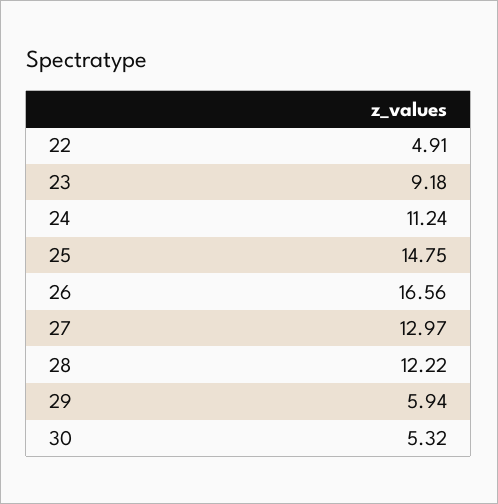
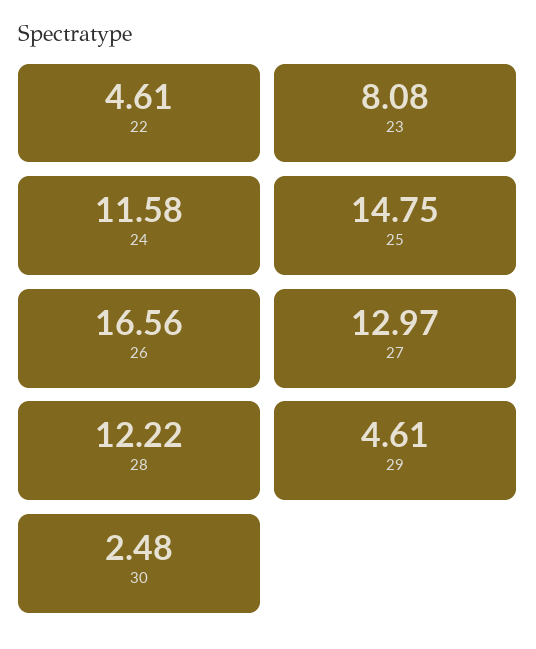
  {
-   "22": 4.91,
+   "22": 4.61,
-   "23": 9.18,
+   "23": 8.08,
-   "24": 11.24,
+   "24": 11.58,
    "25": 14.75,
    "26": 16.56,
    "27": 12.97,
    "28": 12.22,
-   "29": 5.94,
+   "29": 4.61,
-   "30": 5.32
+   "30": 2.48
  }

